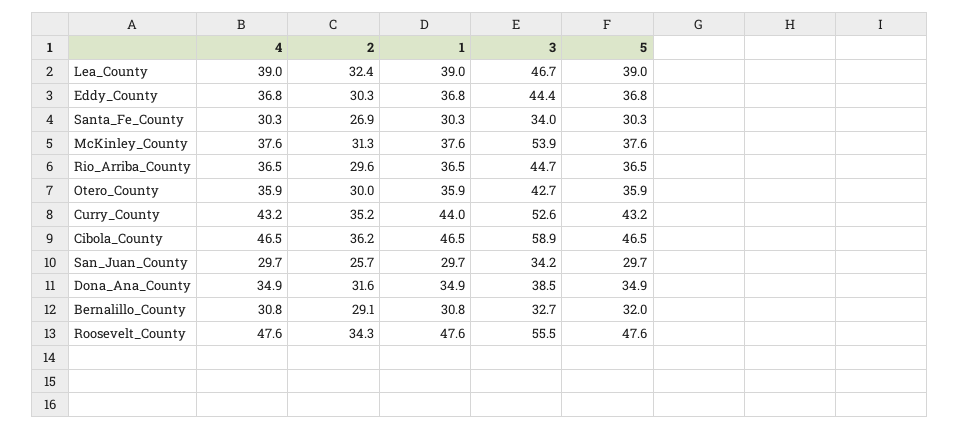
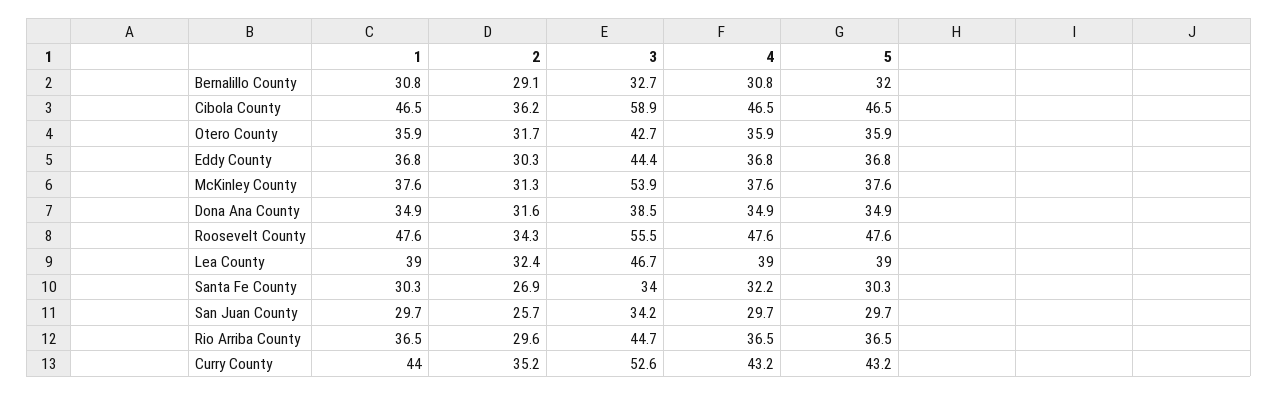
  {
    "4": {
      "Lea_County": 39,
      "Eddy_County": 36.8,
-     "Santa_Fe_County": 30.3,
+     "Santa_Fe_County": 32.2,
      "McKinley_County": 37.6,
      "Rio_Arriba_County": 36.5,
      "Otero_County": 35.9,
      "Curry_County": 43.2,
      "Cibola_County": 46.5,
      "San_Juan_County": 29.7,
      "Dona_Ana_County": 34.9,
      "Bernalillo_County": 30.8,
      "Roosevelt_County": 47.6
    },
    "2": {
      "Lea_County": 32.4,
      "Eddy_County": 30.3,
      "Santa_Fe_County": 26.9,
      "McKinley_County": 31.3,
      "Rio_Arriba_County": 29.6,
-     "Otero_County": 30,
+     "Otero_County": 31.7,
      "Curry_County": 35.2,
      "Cibola_County": 36.2,
      "San_Juan_County": 25.7,
      "Dona_Ana_County": 31.6,
      "Bernalillo_County": 29.1,
      "Roosevelt_County": 34.3
    },
    "1": {
      "Lea_County": 39,
      "Eddy_County": 36.8,
      "Santa_Fe_County": 30.3,
      "McKinley_County": 37.6,
      "Rio_Arriba_County": 36.5,
      "Otero_County": 35.9,
      "Curry_County": 44,
      "Cibola_County": 46.5,
      "San_Juan_County": 29.7,
      "Dona_Ana_County": 34.9,
      "Bernalillo_County": 30.8,
      "Roosevelt_County": 47.6
    },
    "3": {
      "Lea_County": 46.7,
      "Eddy_County": 44.4,
      "Santa_Fe_County": 34,
      "McKinley_County": 53.9,
      "Rio_Arriba_County": 44.7,
      "Otero_County": 42.7,
      "Curry_County": 52.6,
      "Cibola_County": 58.9,
      "San_Juan_County": 34.2,
      "Dona_Ana_County": 38.5,
      "Bernalillo_County": 32.7,
      "Roosevelt_County": 55.5
    },
    "5": {
      "Lea_County": 39,
      "Eddy_County": 36.8,
      "Santa_Fe_County": 30.3,
      "McKinley_County": 37.6,
      "Rio_Arriba_County": 36.5,
      "Otero_County": 35.9,
      "Curry_County": 43.2,
      "Cibola_County": 46.5,
      "San_Juan_County": 29.7,
      "Dona_Ana_County": 34.9,
      "Bernalillo_County": 32,
      "Roosevelt_County": 47.6
    }
  }

